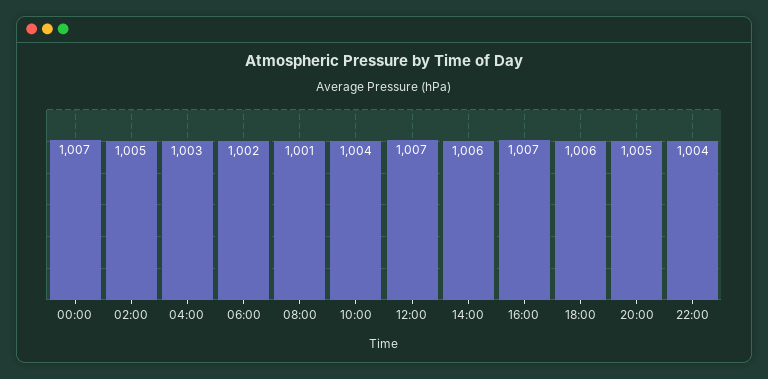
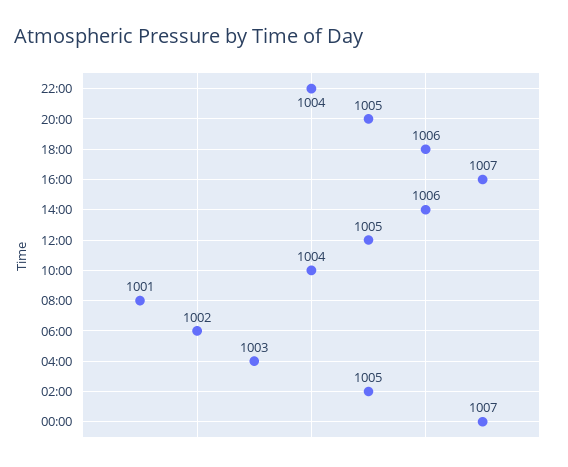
  {
    "00:00": 1007,
    "02:00": 1005,
    "04:00": 1003,
    "06:00": 1002,
    "08:00": 1001,
    "10:00": 1004,
-   "12:00": 1007,
+   "12:00": 1005,
    "14:00": 1006,
    "16:00": 1007,
    "18:00": 1006,
    "20:00": 1005,
    "22:00": 1004
  }

